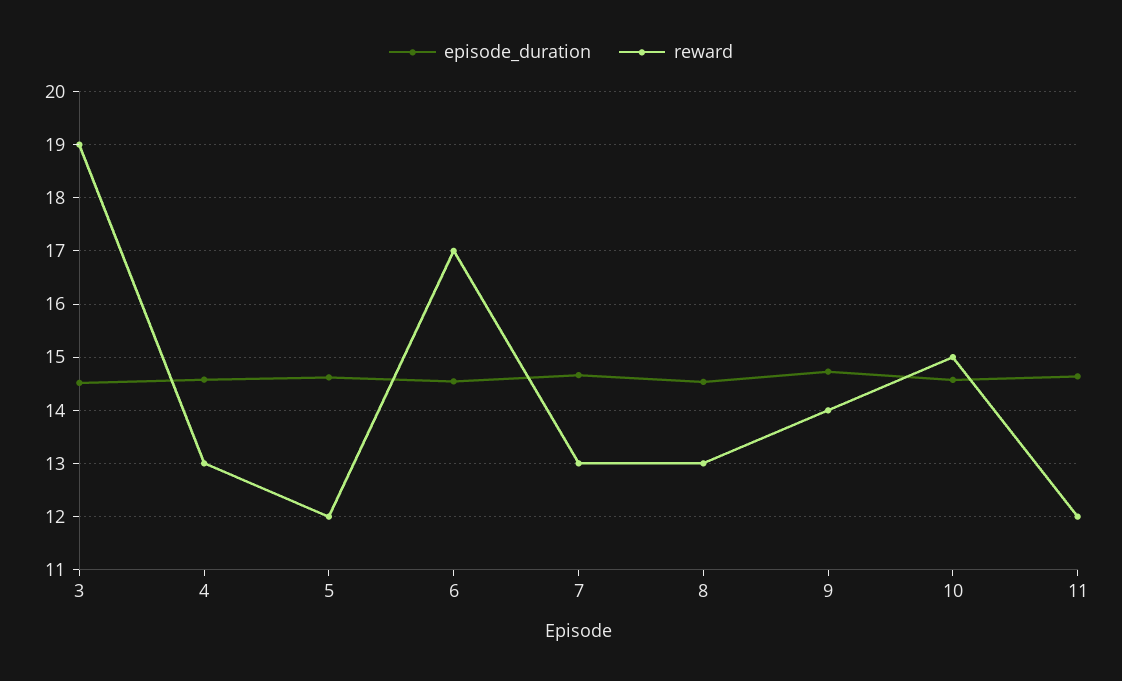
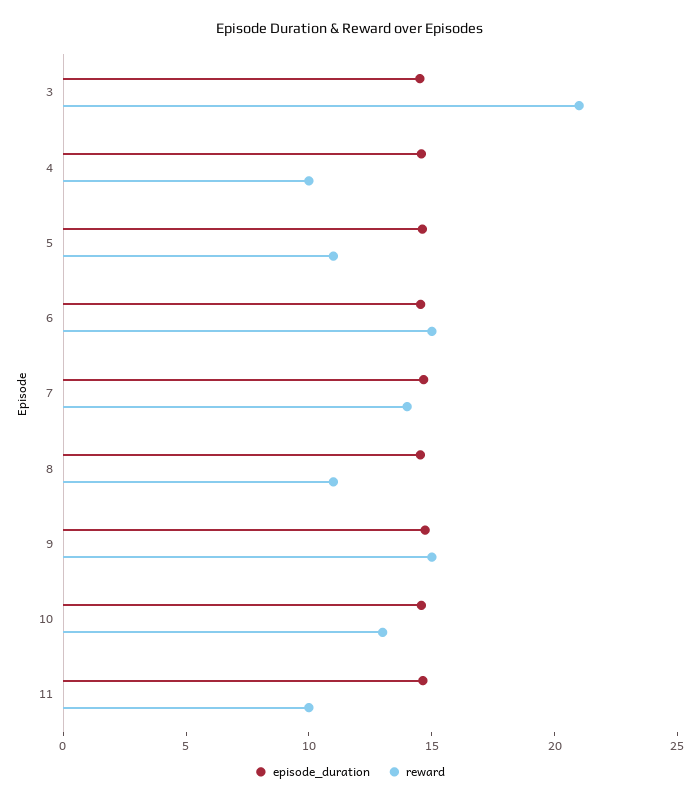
  {
    "episode_duration": {
      "3": 14.6,
      "4": 14.6,
      "5": 14.6,
      "6": 14.6,
      "7": 14.6,
      "8": 14.6,
      "9": 14.8,
      "10": 14.6,
      "11": 14.6
    },
    "reward": {
-     "3": 19,
+     "3": 21,
-     "4": 13,
+     "4": 10,
-     "5": 12,
+     "5": 11,
-     "6": 17,
+     "6": 15,
-     "7": 13,
+     "7": 14,
-     "8": 13,
+     "8": 11,
-     "9": 14,
+     "9": 15,
-     "10": 15,
+     "10": 13,
-     "11": 12
+     "11": 10
    }
  }

